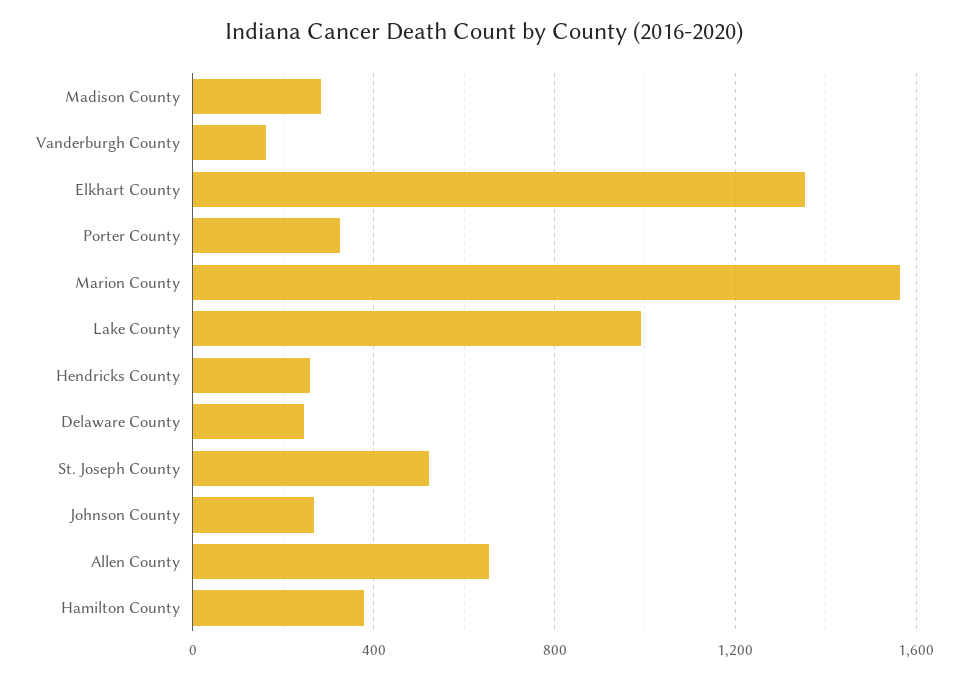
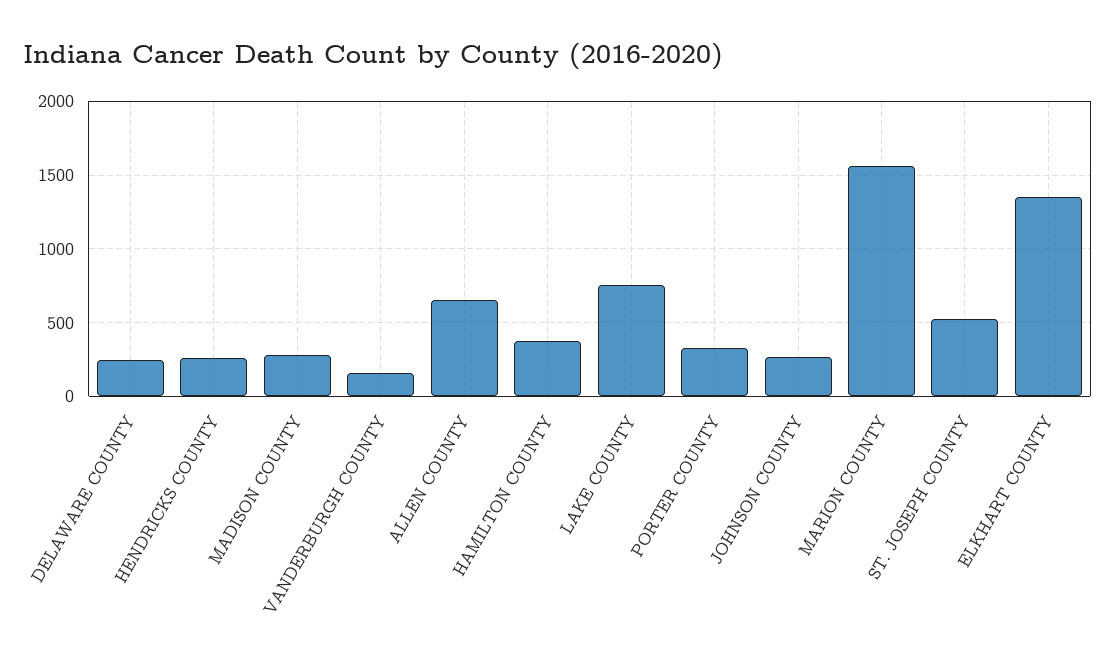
  {
    "Madison County": 300,
    "Vanderburgh County": 150,
    "Elkhart County": 1350,
    "Porter County": 350,
    "Marion County": 1550,
-   "Lake County": 1000,
+   "Lake County": 750,
    "Hendricks County": 250,
    "Delaware County": 250,
    "St. Joseph County": 500,
    "Johnson County": 250,
    "Allen County": 650,
    "Hamilton County": 400
  }

